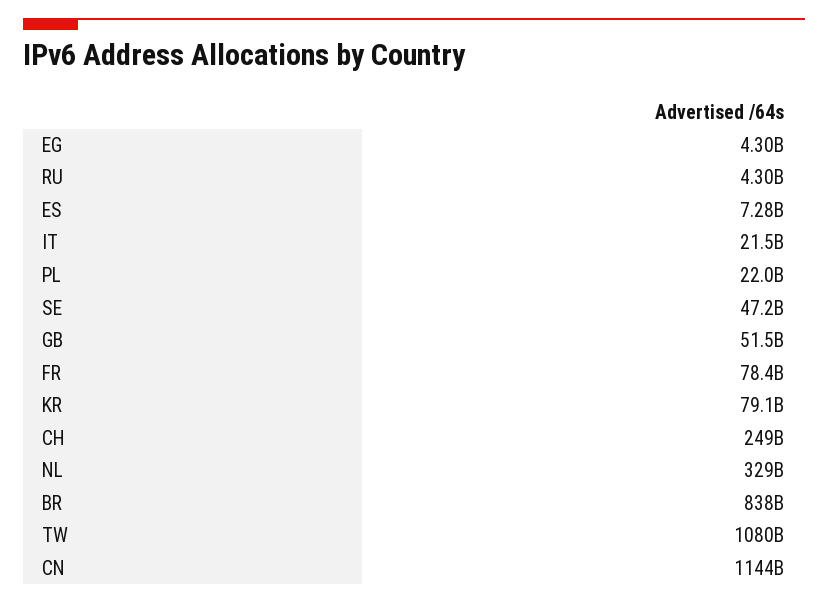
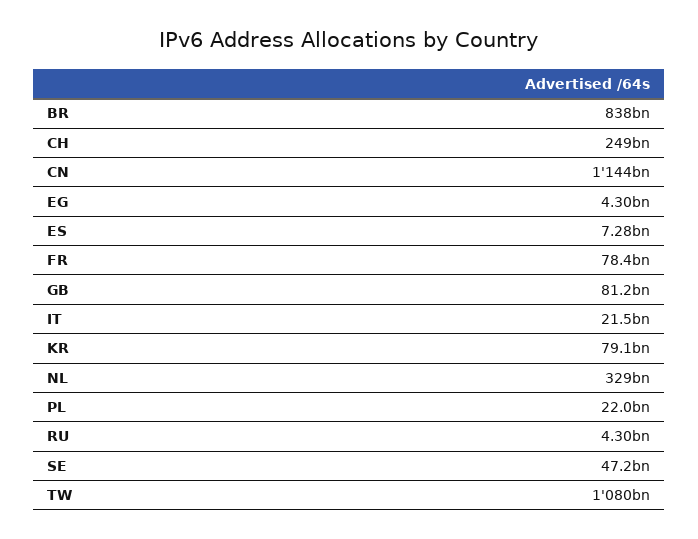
  {
    "EG": 4300000000,
    "RU": 4300000000,
    "ES": 7280000000,
    "IT": 21500000000,
    "PL": 22000000000,
    "SE": 47200000000,
-   "GB": 51500000000,
+   "GB": 81200000000,
    "FR": 78400000000,
    "KR": 79100000000,
    "CH": 249000000000,
    "NL": 329000000000,
    "BR": 838000000000,
    "TW": 1080000000000,
    "CN": 1144000000000
  }

